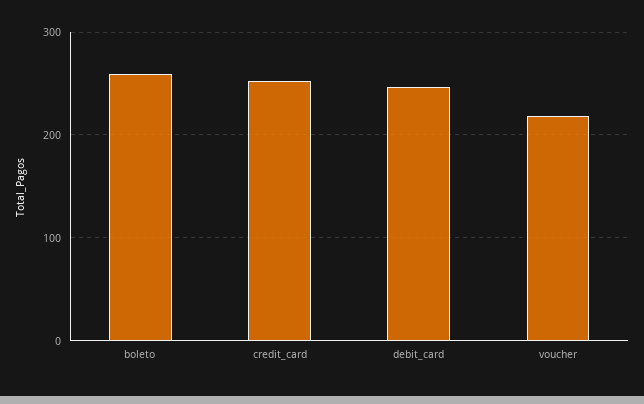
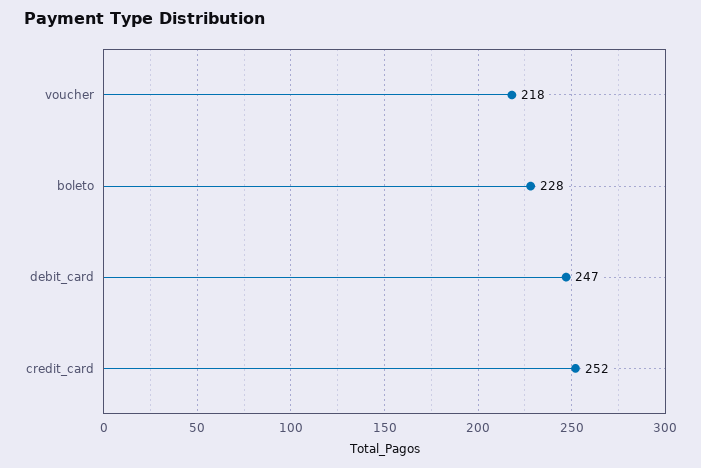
  {
-   "boleto": 260,
+   "boleto": 228,
    "credit_card": 252,
    "debit_card": 247,
    "voucher": 218
  }

